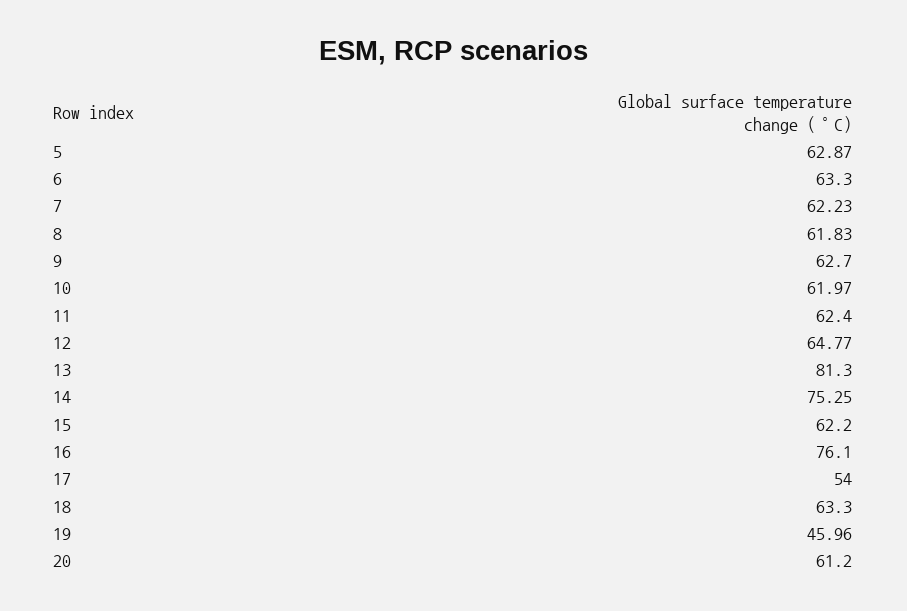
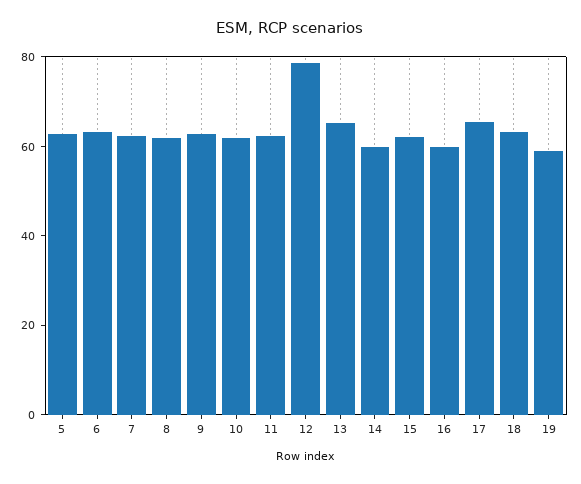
  {
    "5": 62.87,
    "6": 63.3,
    "7": 62.23,
    "8": 61.83,
    "9": 62.7,
    "10": 61.97,
    "11": 62.4,
-   "12": 64.77,
+   "12": 80,
-   "13": 81.3,
+   "13": 65,
-   "14": 75.25,
+   "14": 60,
    "15": 62.2,
-   "16": 76.1,
+   "16": 60,
-   "17": 54,
+   "17": 65,
    "18": 63.3,
-   "19": 45.96,
+   "19": 60
-   "20": 61.2
  }

